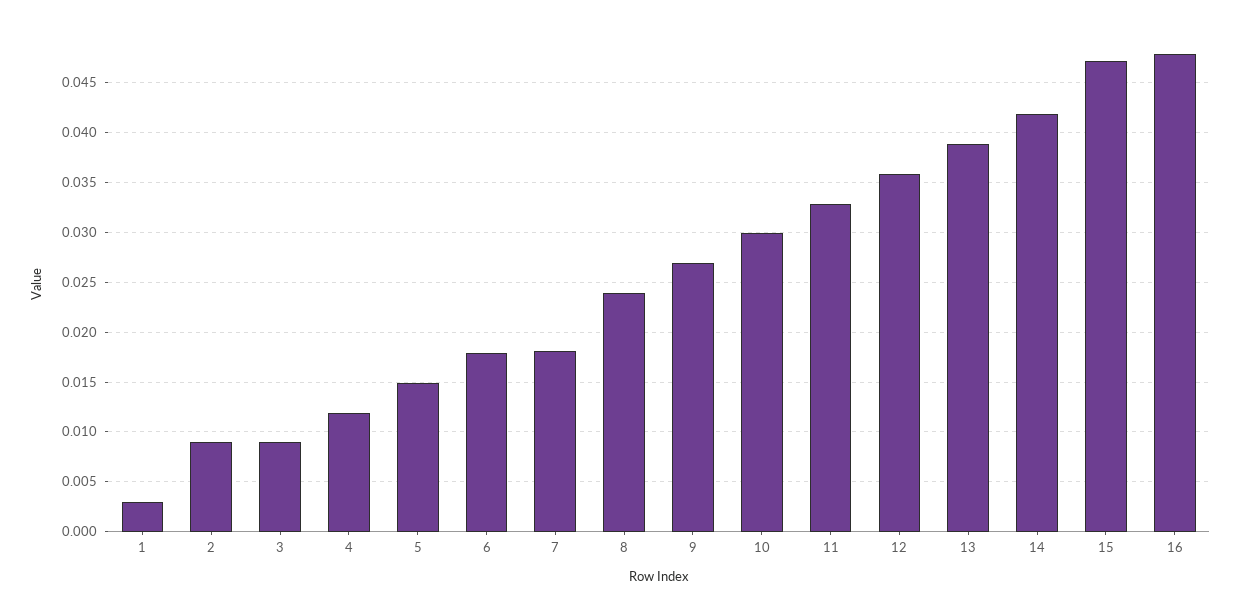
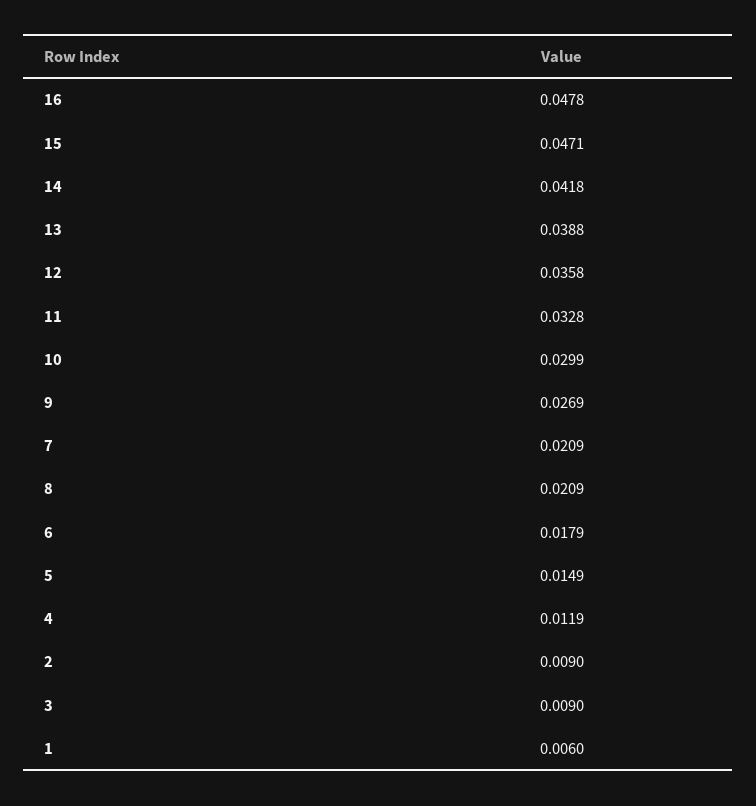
  {
-   "1": 0.003,
+   "1": 0.006,
    "2": 0.009,
    "3": 0.009,
    "4": 0.0119,
    "5": 0.0149,
    "6": 0.0179,
-   "7": 0.018,
+   "7": 0.0209,
-   "8": 0.024,
+   "8": 0.0209,
    "9": 0.0269,
    "10": 0.0299,
    "11": 0.0328,
    "12": 0.0358,
    "13": 0.0388,
    "14": 0.0418,
    "15": 0.0471,
    "16": 0.0478
  }

